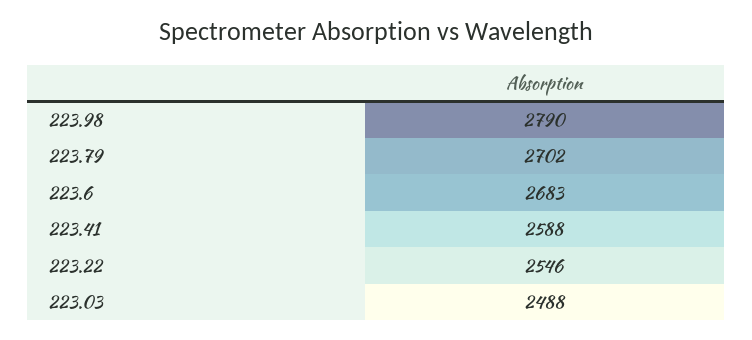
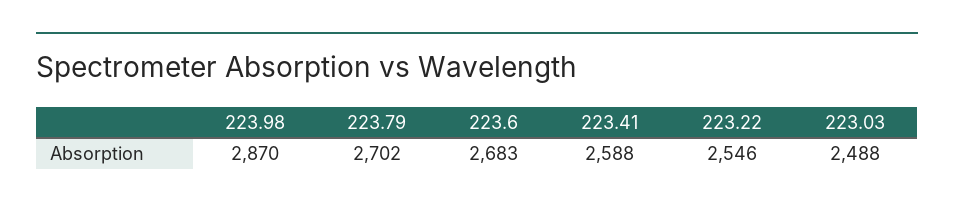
  {
-   "223.98": 2790,
+   "223.98": 2870,
    "223.79": 2702,
    "223.6": 2683,
    "223.41": 2588,
    "223.22": 2546,
    "223.03": 2488
  }

